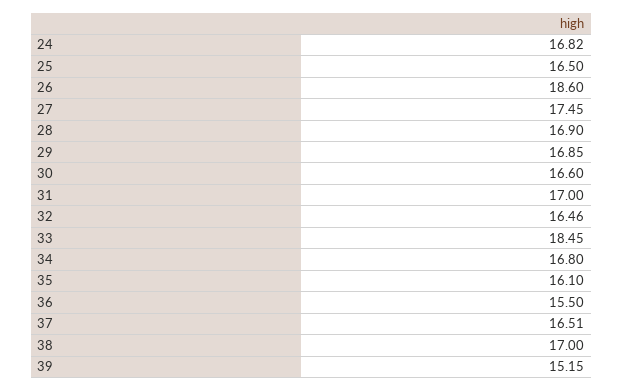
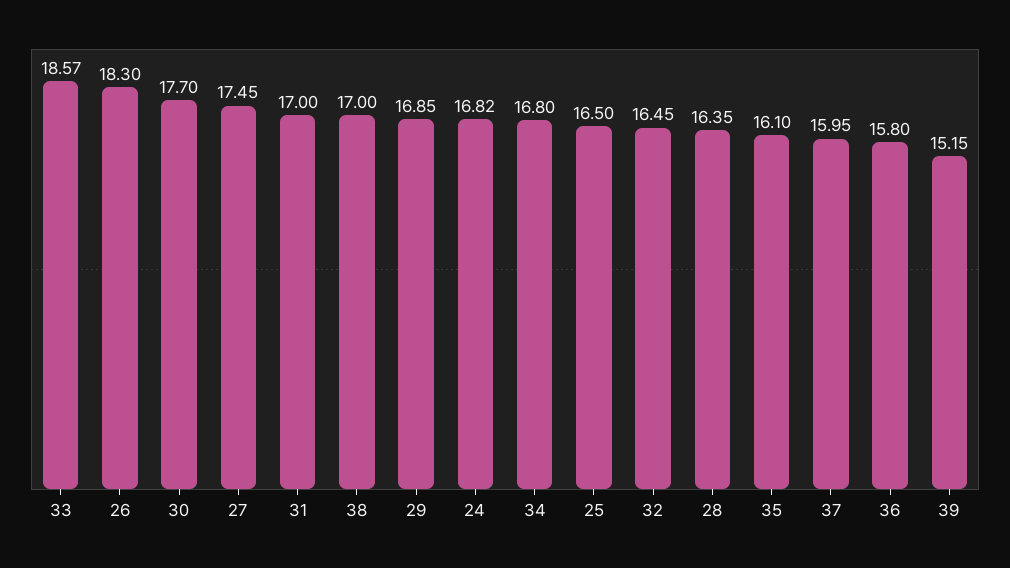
  {
    "24": 16.82,
    "25": 16.5,
-   "26": 18.6,
+   "26": 18.3,
    "27": 17.45,
-   "28": 16.9,
+   "28": 16.35,
    "29": 16.85,
-   "30": 16.6,
+   "30": 17.7,
    "31": 17,
-   "32": 16.46,
+   "32": 16.45,
-   "33": 18.45,
+   "33": 18.57,
    "34": 16.8,
    "35": 16.1,
-   "36": 15.5,
+   "36": 15.8,
-   "37": 16.51,
+   "37": 15.95,
    "38": 17,
    "39": 15.15
  }

